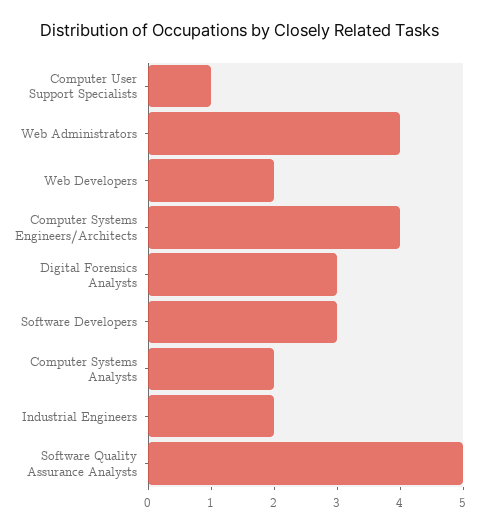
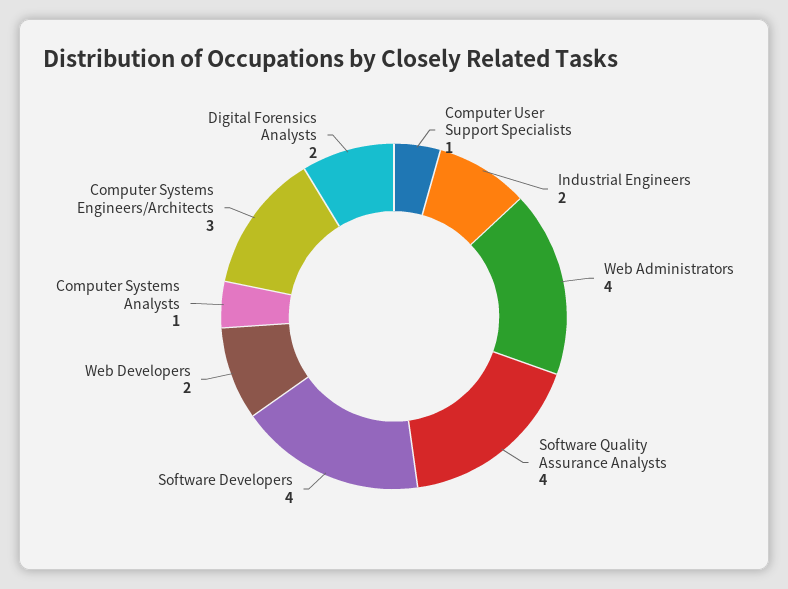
  {
    "Computer User Support Specialists": 1,
    "Web Administrators": 4,
    "Web Developers": 2,
-   "Computer Systems Engineers/Architects": 4,
+   "Computer Systems Engineers/Architects": 3,
-   "Digital Forensics Analysts": 3,
+   "Digital Forensics Analysts": 2,
-   "Software Developers": 3,
+   "Software Developers": 4,
-   "Computer Systems Analysts": 2,
+   "Computer Systems Analysts": 1,
    "Industrial Engineers": 2,
-   "Software Quality Assurance Analysts": 5
+   "Software Quality Assurance Analysts": 4
  }

